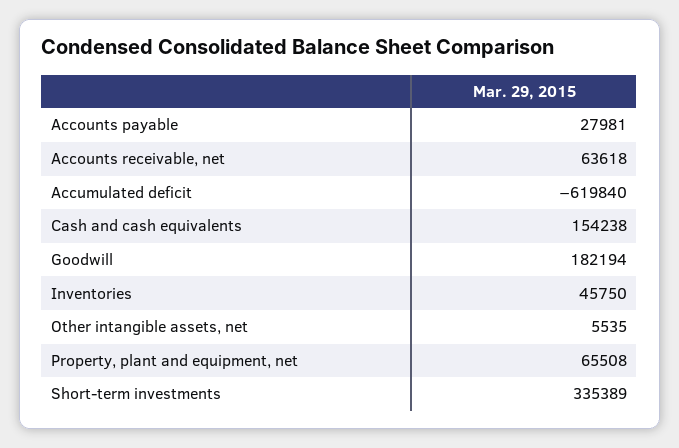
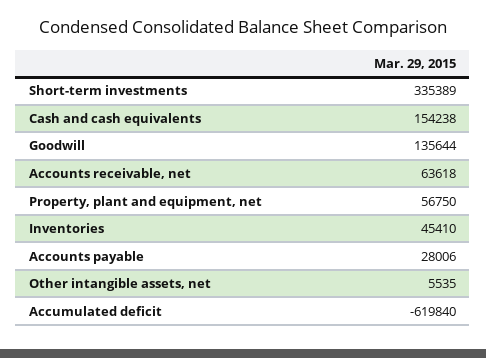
  {
-   "Accounts payable": 27981,
+   "Accounts payable": 28006,
    "Accounts receivable, net": 63618,
    "Accumulated deficit": -619840,
    "Cash and cash equivalents": 154238,
-   "Goodwill": 182194,
+   "Goodwill": 135644,
-   "Inventories": 45750,
+   "Inventories": 45410,
    "Other intangible assets, net": 5535,
-   "Property, plant and equipment, net": 65508,
+   "Property, plant and equipment, net": 56750,
    "Short-term investments": 335389
  }

